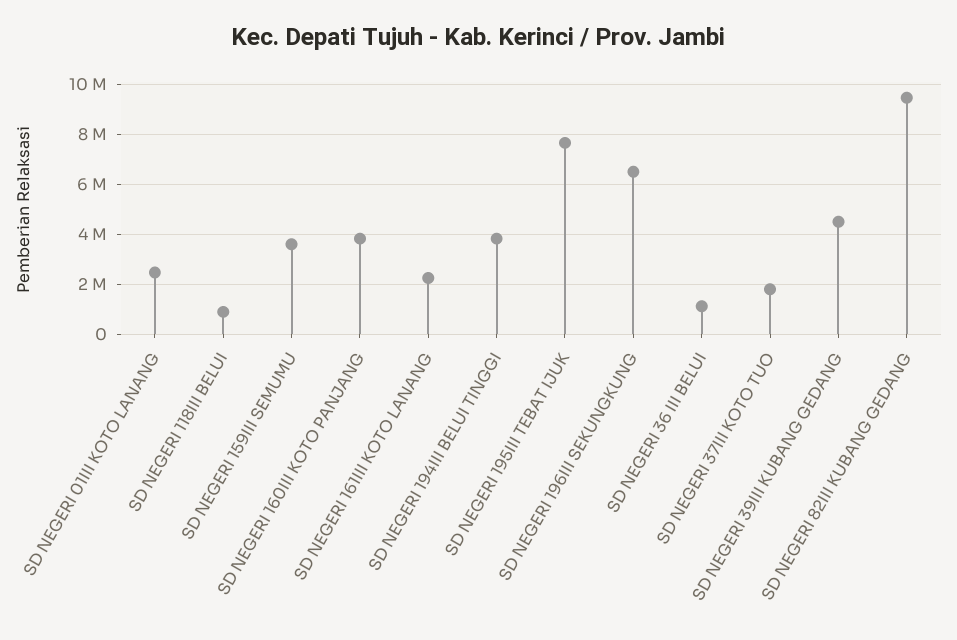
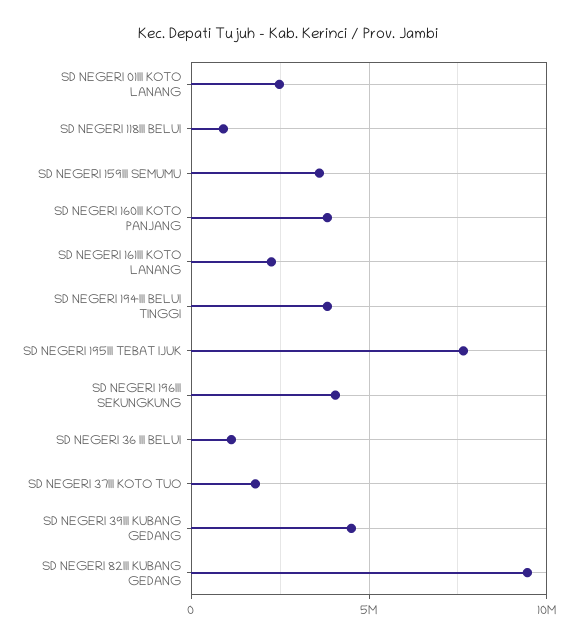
  {
    "SD NEGERI 01III KOTO LANANG": 2500000,
    "SD NEGERI 118III BELUI": 1000000,
    "SD NEGERI 159III SEMUMU": 3500000,
    "SD NEGERI 160III KOTO PANJANG": 3750000,
    "SD NEGERI 161III KOTO LANANG": 2250000,
    "SD NEGERI 194III BELUI TINGGI": 3750000,
    "SD NEGERI 195III TEBAT IJUK": 7750000,
-   "SD NEGERI 196III SEKUNGKUNG": 6500000,
+   "SD NEGERI 196III SEKUNGKUNG": 4000000,
    "SD NEGERI 36 III BELUI": 1250000,
    "SD NEGERI 37III KOTO TUO": 1750000,
    "SD NEGERI 39III KUBANG GEDANG": 4500000,
    "SD NEGERI 82III KUBANG GEDANG": 9500000
  }

